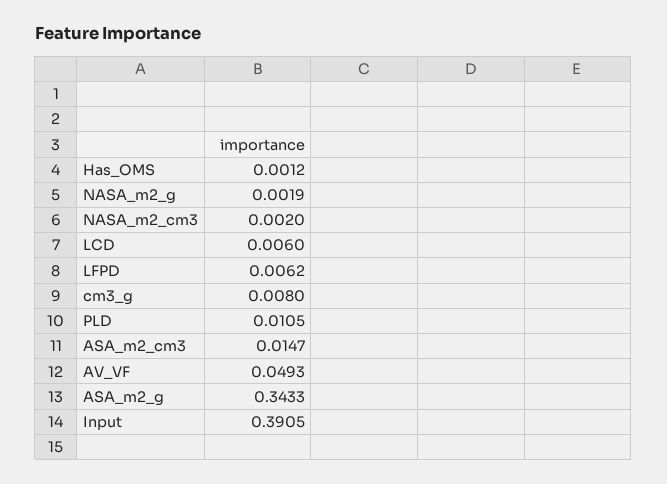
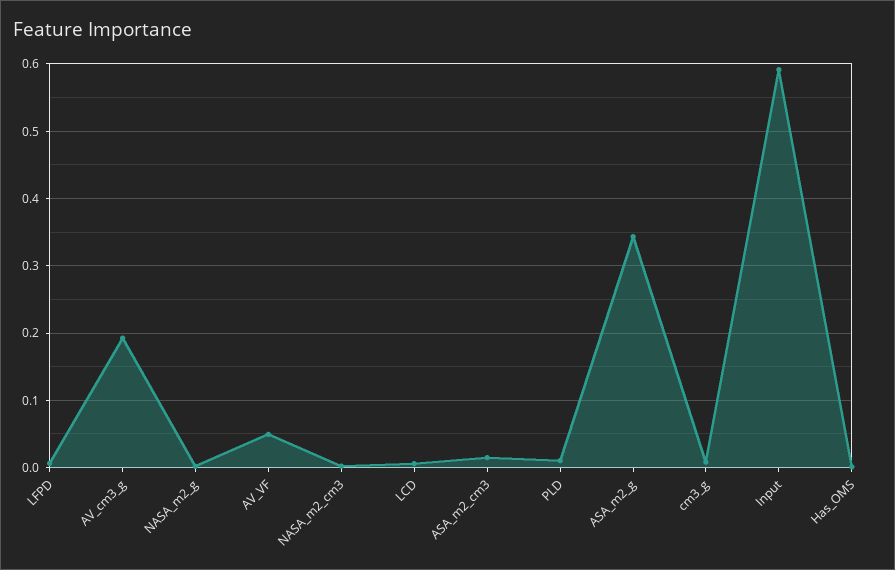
  {
    "Has_OMS": 0.0012,
    "NASA_m2_g": 0.0019,
    "NASA_m2_cm3": 0.002,
    "LCD": 0.006,
    "LFPD": 0.0062,
    "cm3_g": 0.008,
    "PLD": 0.0105,
    "ASA_m2_cm3": 0.0147,
    "AV_VF": 0.0493,
    "ASA_m2_g": 0.3433,
-   "Input": 0.3905
+   "Input": 0.59,
+   "AV_cm3_g": 0.19
  }

